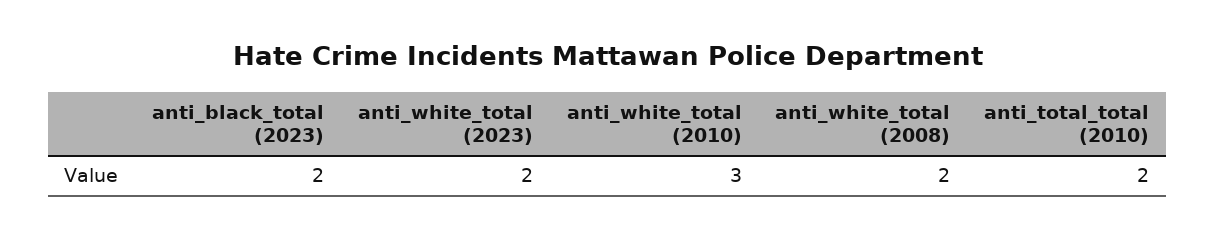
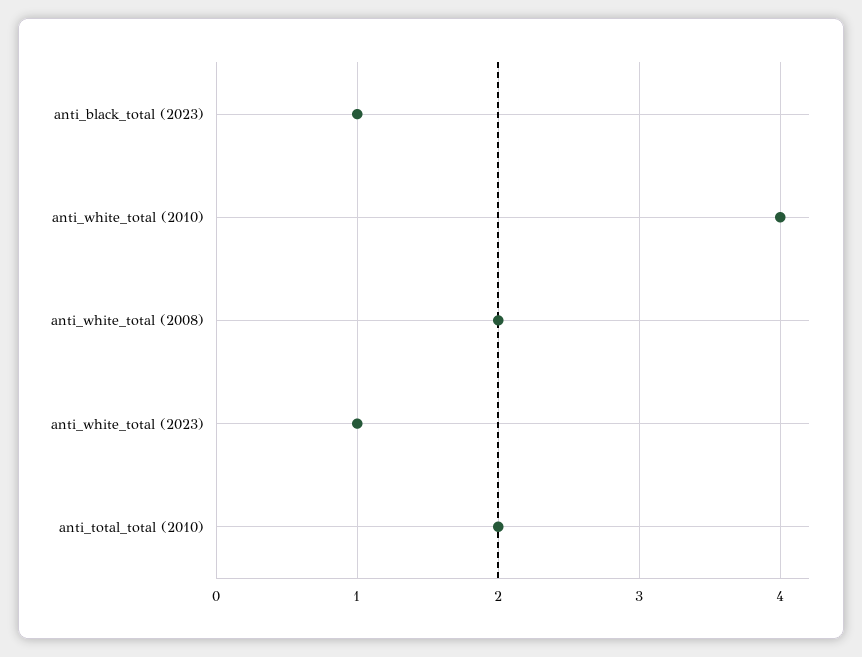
  {
-   "anti_black_total (2023)": 2,
+   "anti_black_total (2023)": 1,
-   "anti_white_total (2023)": 2,
+   "anti_white_total (2023)": 1,
-   "anti_white_total (2010)": 3,
+   "anti_white_total (2010)": 4,
    "anti_white_total (2008)": 2,
    "anti_total_total (2010)": 2
  }

